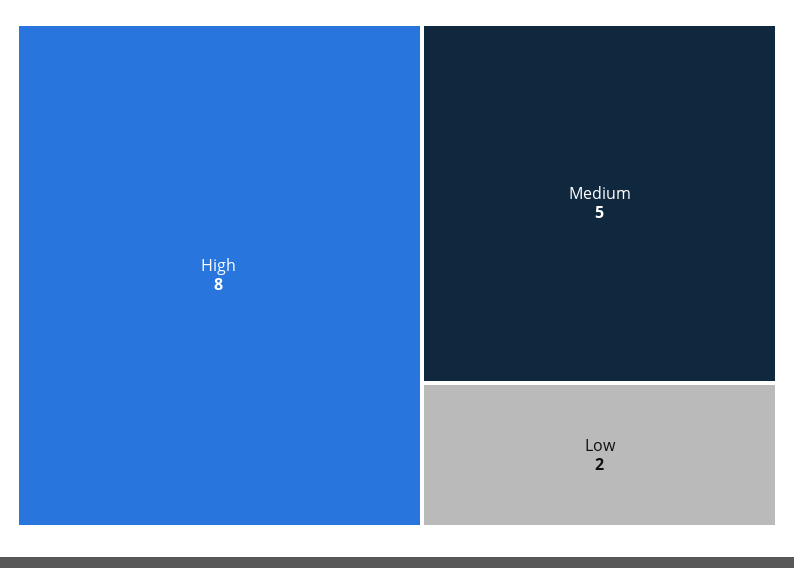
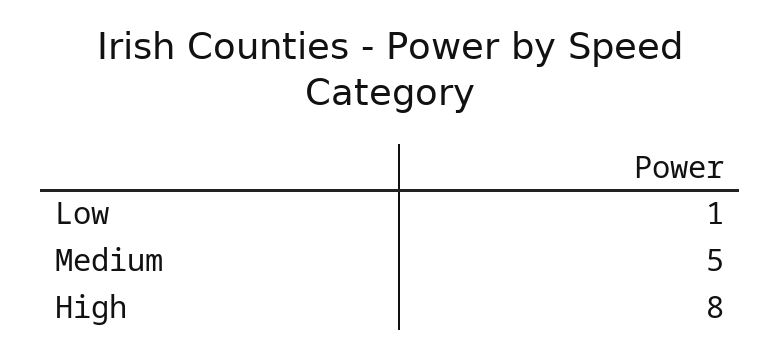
  {
    "High": 8,
    "Medium": 5,
-   "Low": 2
+   "Low": 1
  }

